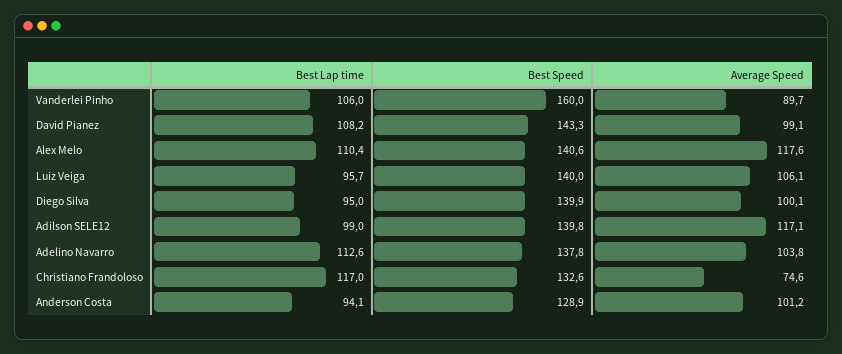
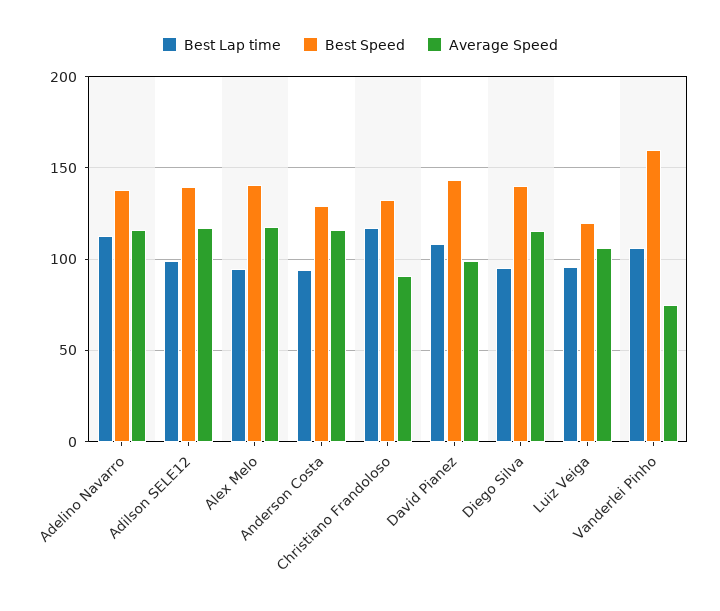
  {
    "Best Lap time": {
      "Vanderlei Pinho": 106,
      "David Pianez": 108.2,
-     "Alex Melo": 110.4,
+     "Alex Melo": 95,
      "Luiz Veiga": 95.7,
      "Diego Silva": 95,
      "Adilson SELE12": 99,
      "Adelino Navarro": 112.6,
      "Christiano Frandoloso": 117,
      "Anderson Costa": 94.1
    },
    "Best Speed": {
      "Vanderlei Pinho": 160,
      "David Pianez": 143.3,
      "Alex Melo": 140.6,
-     "Luiz Veiga": 140,
+     "Luiz Veiga": 120,
      "Diego Silva": 139.9,
      "Adilson SELE12": 139.8,
      "Adelino Navarro": 137.8,
      "Christiano Frandoloso": 132.6,
      "Anderson Costa": 128.9
    },
    "Average Speed": {
-     "Vanderlei Pinho": 89.7,
+     "Vanderlei Pinho": 75,
      "David Pianez": 99.1,
      "Alex Melo": 117.6,
      "Luiz Veiga": 106.1,
-     "Diego Silva": 100.1,
+     "Diego Silva": 115,
      "Adilson SELE12": 117.1,
-     "Adelino Navarro": 103.8,
+     "Adelino Navarro": 115,
-     "Christiano Frandoloso": 74.6,
+     "Christiano Frandoloso": 90,
-     "Anderson Costa": 101.2
+     "Anderson Costa": 115
    }
  }

